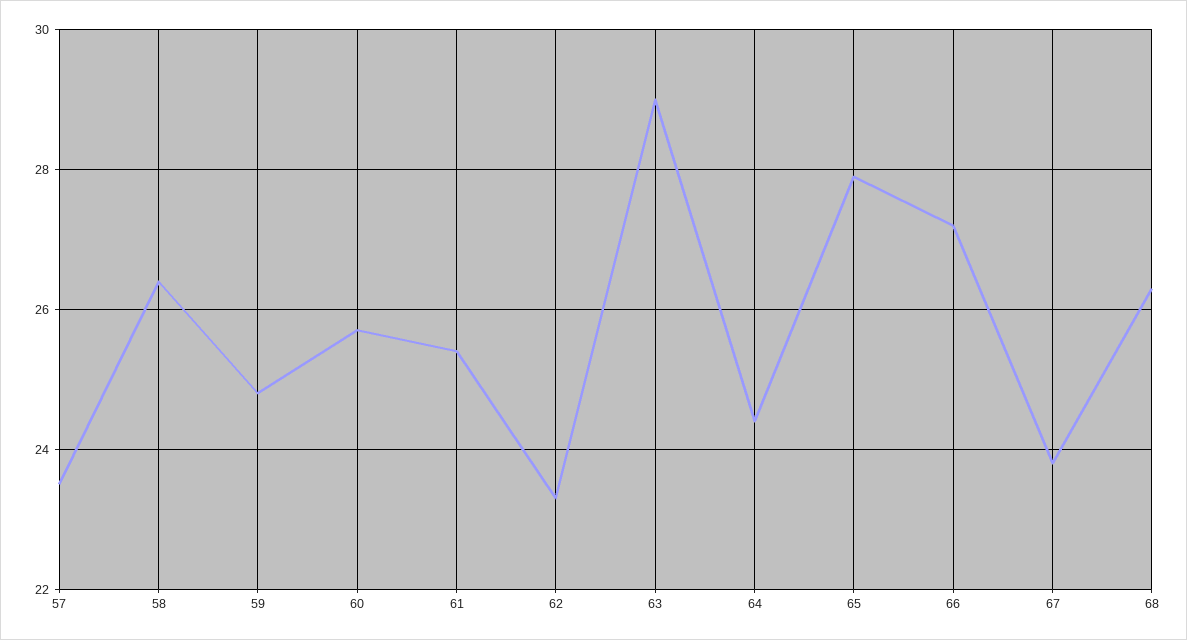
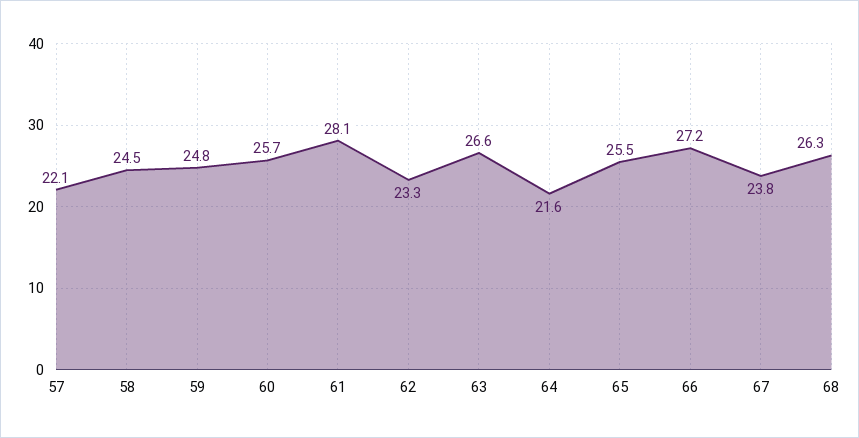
  {
-   "57": 23.5,
+   "57": 22.1,
-   "58": 26.5,
+   "58": 24.5,
    "59": 24.8,
    "60": 25.7,
-   "61": 25.5,
+   "61": 28.1,
    "62": 23.3,
-   "63": 29,
+   "63": 26.6,
-   "64": 24.5,
+   "64": 21.6,
-   "65": 28,
+   "65": 25.5,
    "66": 27.2,
    "67": 23.8,
    "68": 26.3
  }

